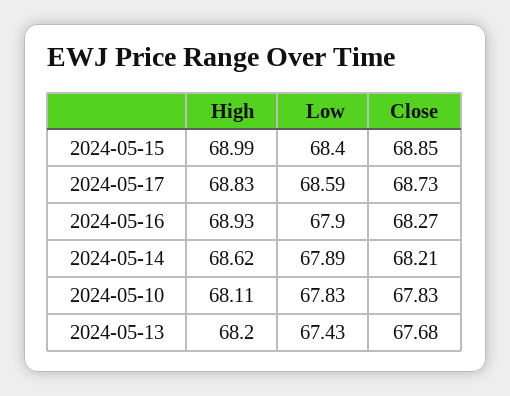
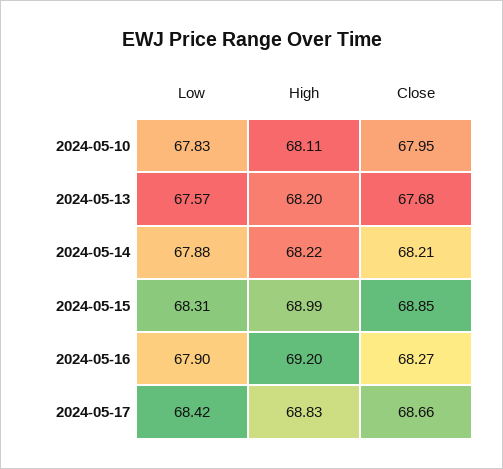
  {
    "High": {
      "2024-05-15": 68.99,
      "2024-05-17": 68.83,
-     "2024-05-16": 68.93,
+     "2024-05-16": 69.2,
-     "2024-05-14": 68.62,
+     "2024-05-14": 68.22,
      "2024-05-10": 68.11,
      "2024-05-13": 68.2
    },
    "Low": {
-     "2024-05-15": 68.4,
+     "2024-05-15": 68.31,
-     "2024-05-17": 68.59,
+     "2024-05-17": 68.42,
      "2024-05-16": 67.9,
-     "2024-05-14": 67.89,
+     "2024-05-14": 67.88,
      "2024-05-10": 67.83,
-     "2024-05-13": 67.43
+     "2024-05-13": 67.57
    },
    "Close": {
      "2024-05-15": 68.85,
-     "2024-05-17": 68.73,
+     "2024-05-17": 68.66,
      "2024-05-16": 68.27,
      "2024-05-14": 68.21,
-     "2024-05-10": 67.83,
+     "2024-05-10": 67.95,
      "2024-05-13": 67.68
    }
  }

